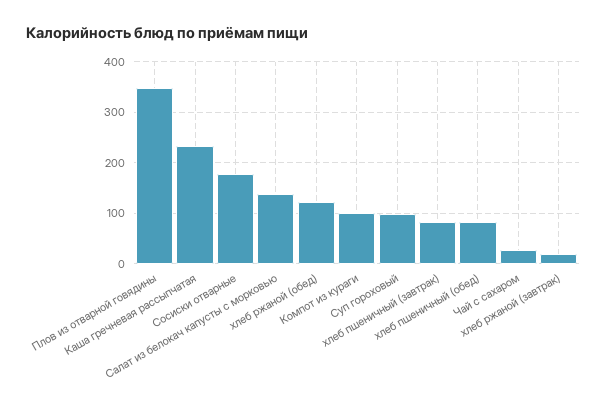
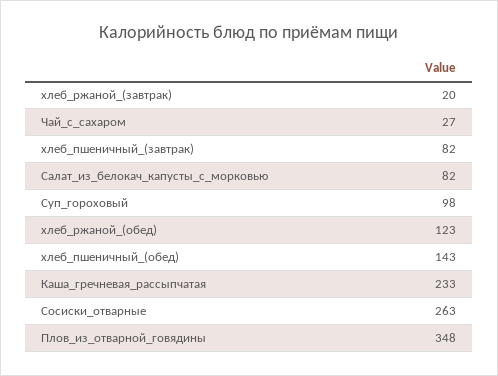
  {
    "Плов из отварной говядины": 348,
    "Каша гречневая рассыпчатая": 233,
-   "Сосиски отварные": 180,
+   "Сосиски отварные": 263,
-   "Салат из белокач капусты с морковью": 140,
+   "Салат из белокач капусты с морковью": 82,
    "хлеб ржаной (обед)": 123,
-   "Компот из кураги": 100,
    "Суп гороховый": 98,
    "хлеб пшеничный (завтрак)": 82,
-   "хлеб пшеничный (обед)": 80,
+   "хлеб пшеничный (обед)": 143,
    "Чай с сахаром": 27,
    "хлеб ржаной (завтрак)": 20
  }

